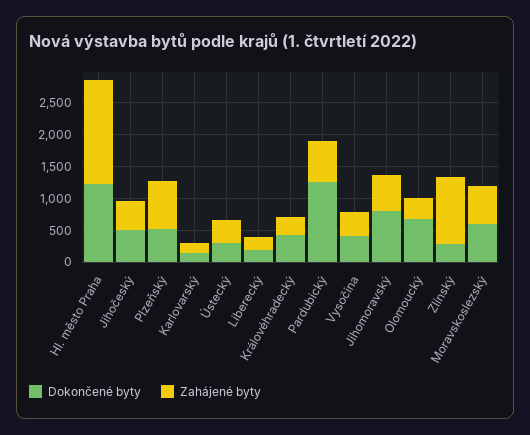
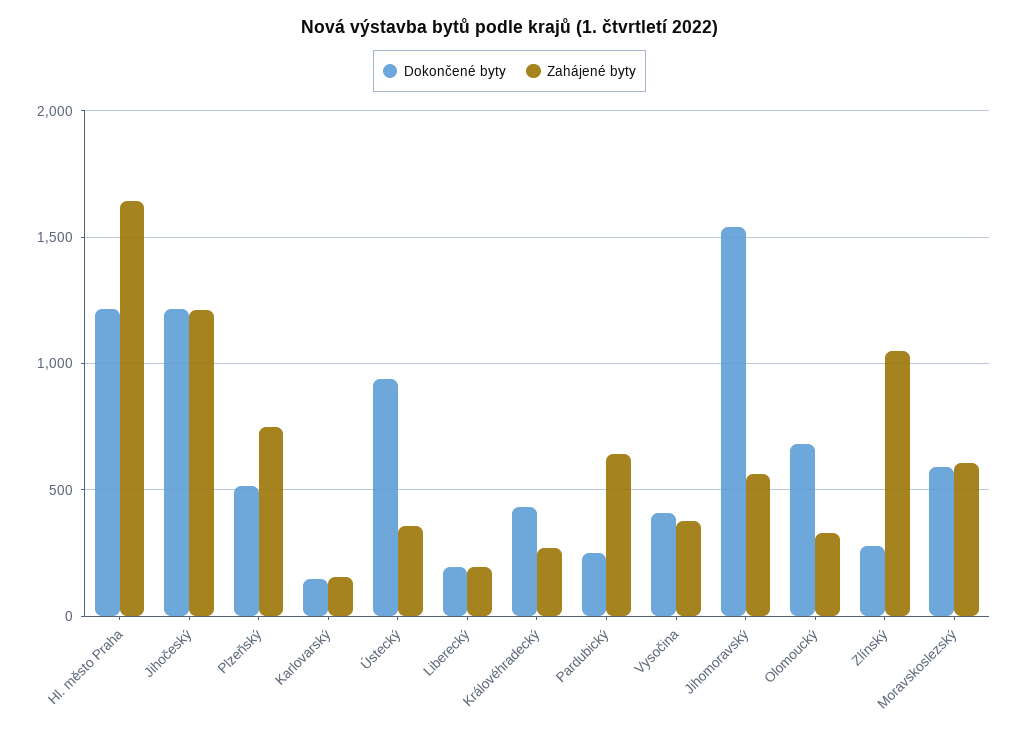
  {
    "Dokončené byty": {
      "Hl. město Praha": 1200,
-     "Jihočeský": 500,
+     "Jihočeský": 1200,
      "Plzeňský": 500,
      "Karlovarský": 150,
-     "Ústecký": 250,
+     "Ústecký": 950,
      "Liberecký": 200,
      "Královéhradecký": 450,
-     "Pardubický": 1250,
+     "Pardubický": 250,
      "Vysočina": 400,
-     "Jihomoravský": 750,
+     "Jihomoravský": 1550,
      "Olomoucký": 700,
      "Zlínský": 300,
      "Moravskoslezský": 600
    },
    "Zahájené byty": {
      "Hl. město Praha": 1650,
-     "Jihočeský": 500,
+     "Jihočeský": 1200,
      "Plzeňský": 750,
      "Karlovarský": 150,
      "Ústecký": 350,
      "Liberecký": 200,
      "Královéhradecký": 250,
      "Pardubický": 650,
      "Vysočina": 400,
      "Jihomoravský": 550,
      "Olomoucký": 350,
      "Zlínský": 1050,
      "Moravskoslezský": 600
    }
  }

